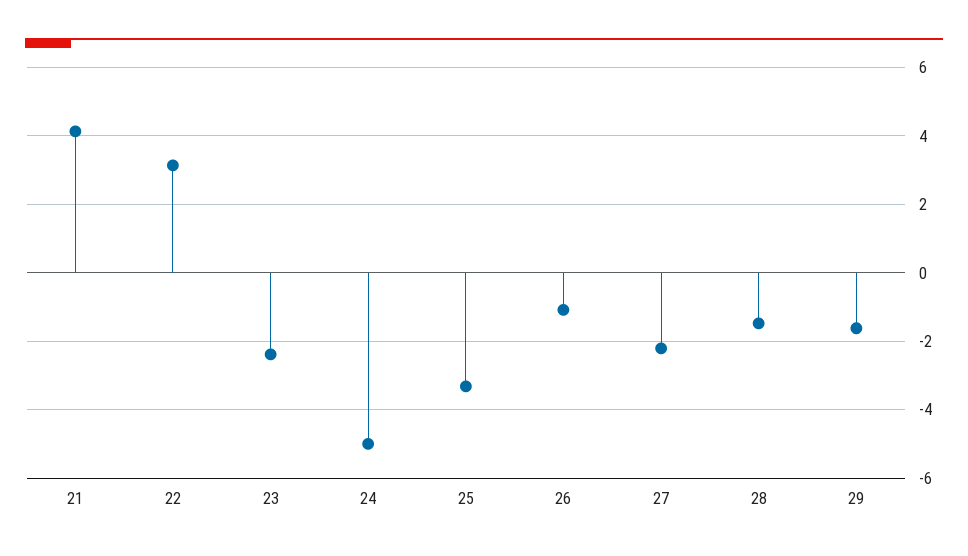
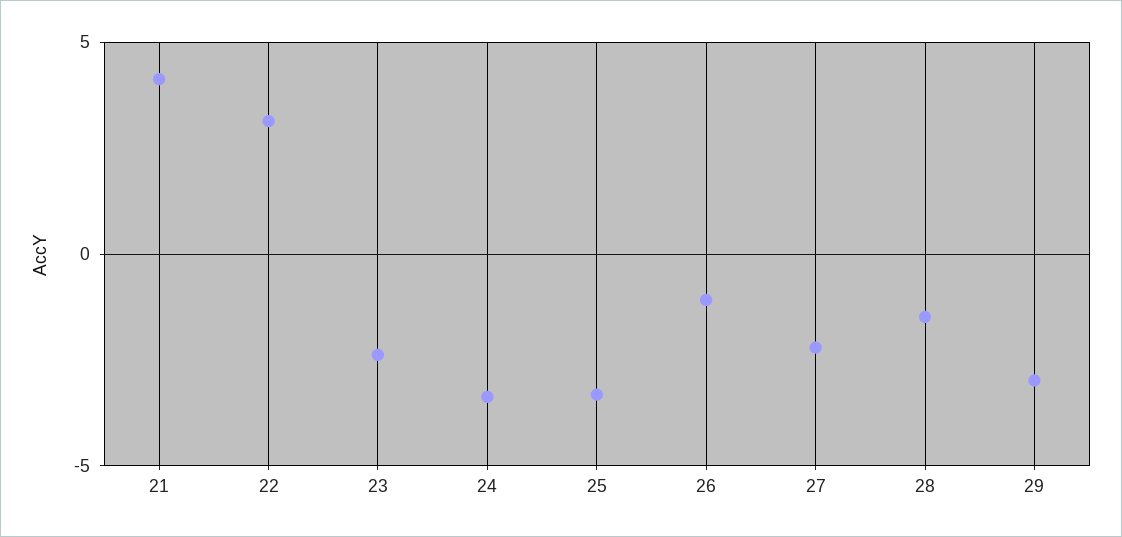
  {
    "21": 4.2,
    "22": 3.2,
    "23": -2.4,
-   "24": -5,
+   "24": -3.5,
    "25": -3.4,
    "26": -1,
    "27": -2.2,
    "28": -1.4,
-   "29": -1.6
+   "29": -3
  }

